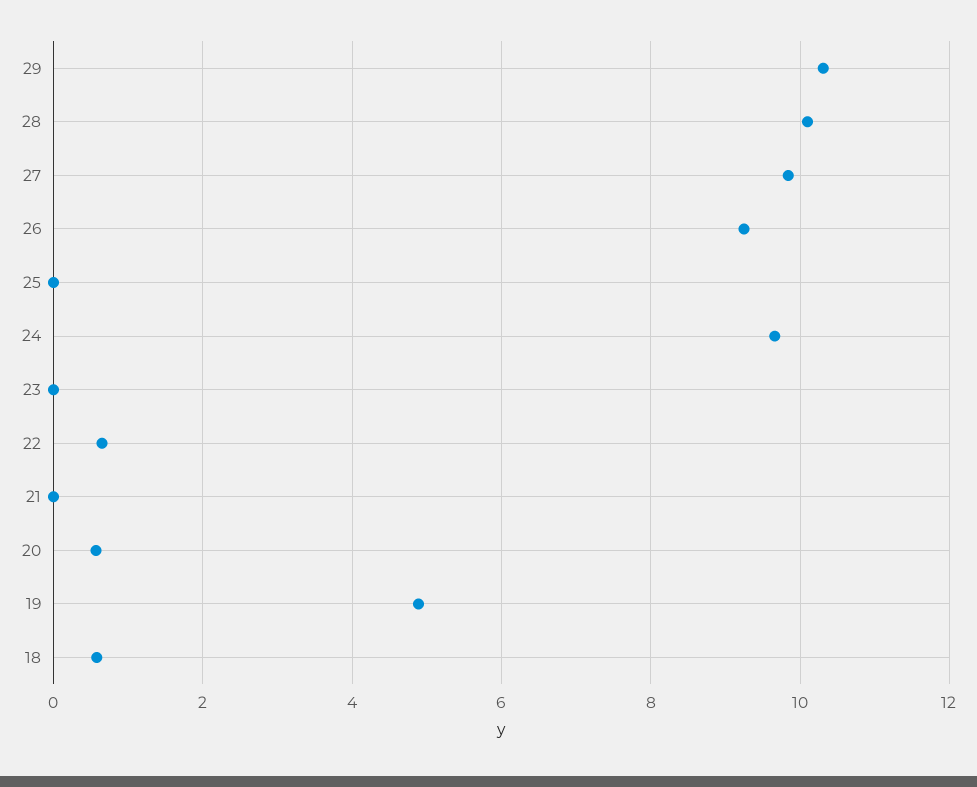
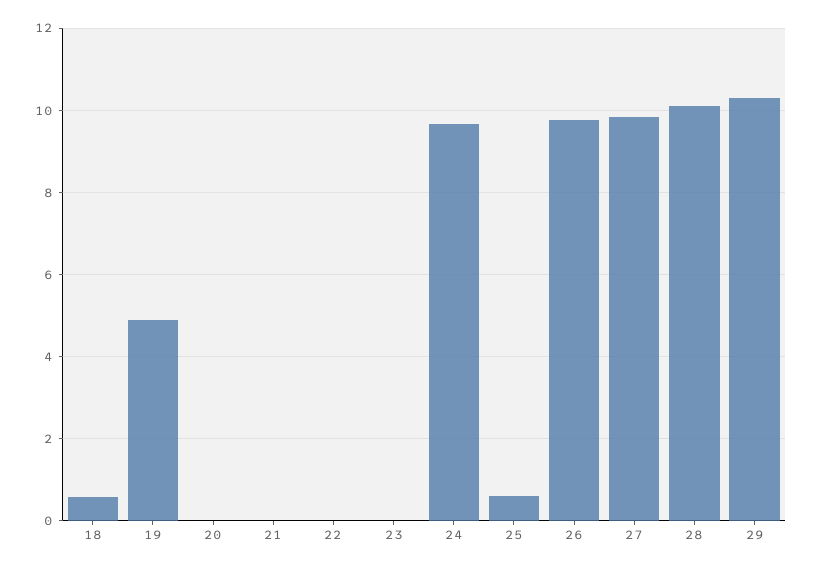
  {
    "29": 10.4,
    "28": 10.2,
    "27": 9.8,
-   "26": 9.2,
+   "26": 9.8,
-   "25": 0,
+   "25": 0.6,
    "24": 9.6,
    "23": 0,
-   "22": 0.6,
+   "22": 0,
    "21": 0,
-   "20": 0.6,
+   "20": 0,
    "19": 4.8,
    "18": 0.6
  }

